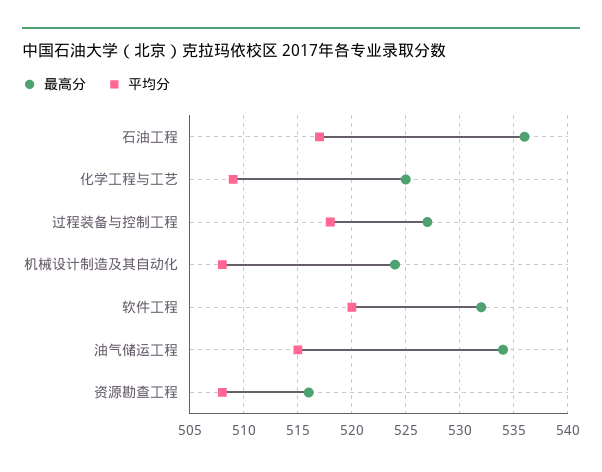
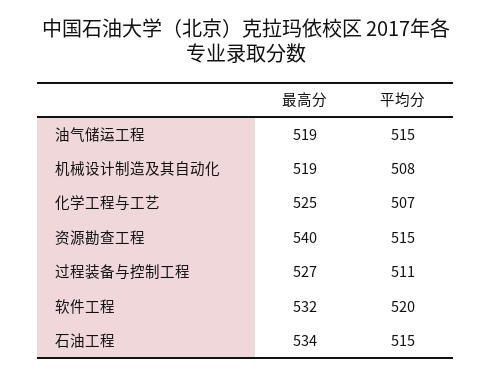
  {
    "最高分": {
-     "石油工程": 536,
+     "石油工程": 534,
      "化学工程与工艺": 525,
      "过程装备与控制工程": 527,
-     "机械设计制造及其自动化": 524,
+     "机械设计制造及其自动化": 519,
      "软件工程": 532,
-     "油气储运工程": 534,
+     "油气储运工程": 519,
-     "资源勘查工程": 516
+     "资源勘查工程": 540
    },
    "平均分": {
-     "石油工程": 517,
+     "石油工程": 515,
-     "化学工程与工艺": 509,
+     "化学工程与工艺": 507,
-     "过程装备与控制工程": 518,
+     "过程装备与控制工程": 511,
      "机械设计制造及其自动化": 508,
      "软件工程": 520,
      "油气储运工程": 515,
-     "资源勘查工程": 508
+     "资源勘查工程": 515
    }
  }

